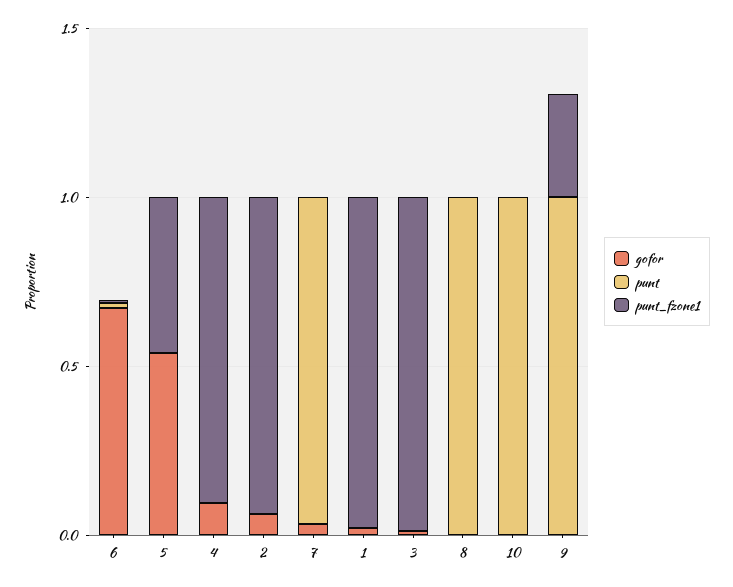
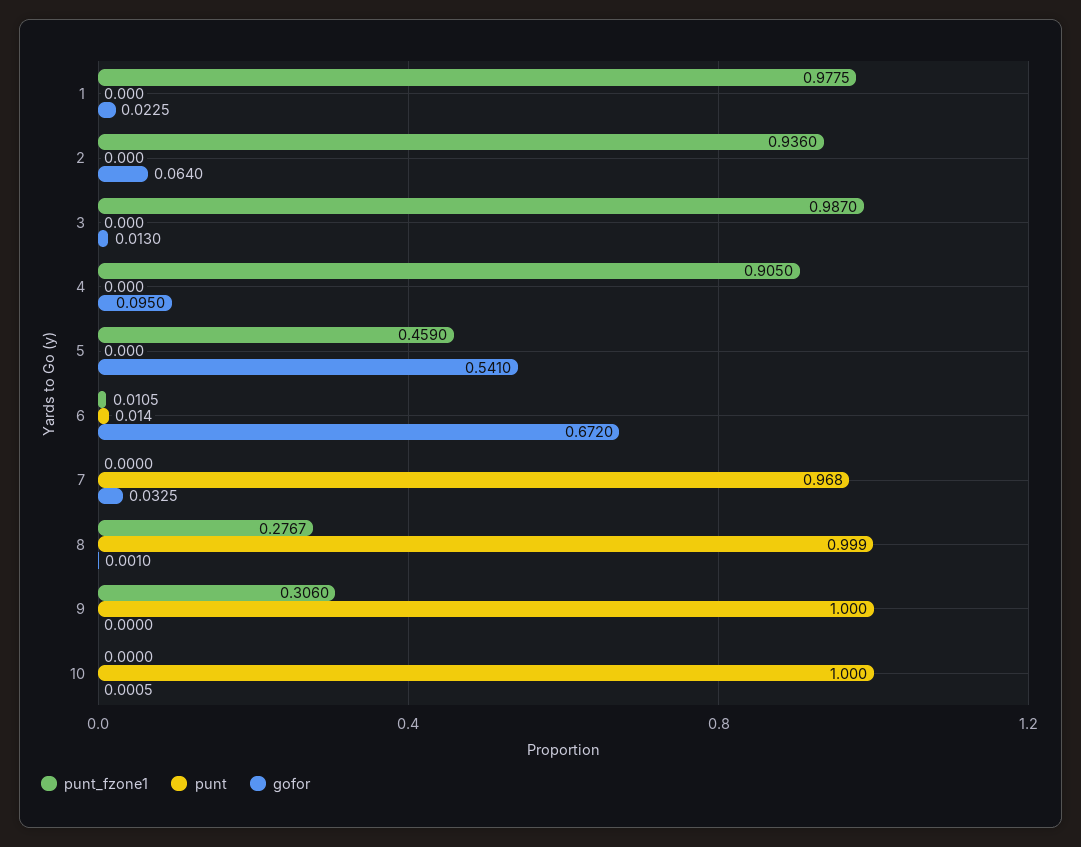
  {
    "gofor": {
      "6": 0.672,
      "5": 0.541,
      "4": 0.095,
      "2": 0.064,
      "7": 0.0325,
      "1": 0.0225,
      "3": 0.013,
      "8": 0.001,
      "10": 0.0005,
      "9": 0
    },
    "punt": {
      "6": 0.014,
      "5": 0,
      "4": 0,
      "2": 0,
      "7": 0.968,
      "1": 0,
      "3": 0,
      "8": 0.999,
      "10": 1,
      "9": 1
    },
    "punt_fzone1": {
      "6": 0.0105,
      "5": 0.459,
      "4": 0.905,
      "2": 0.936,
      "7": 0,
      "1": 0.9775,
      "3": 0.987,
-     "8": 0,
+     "8": 0.2767,
      "10": 0,
      "9": 0.306
    }
  }

